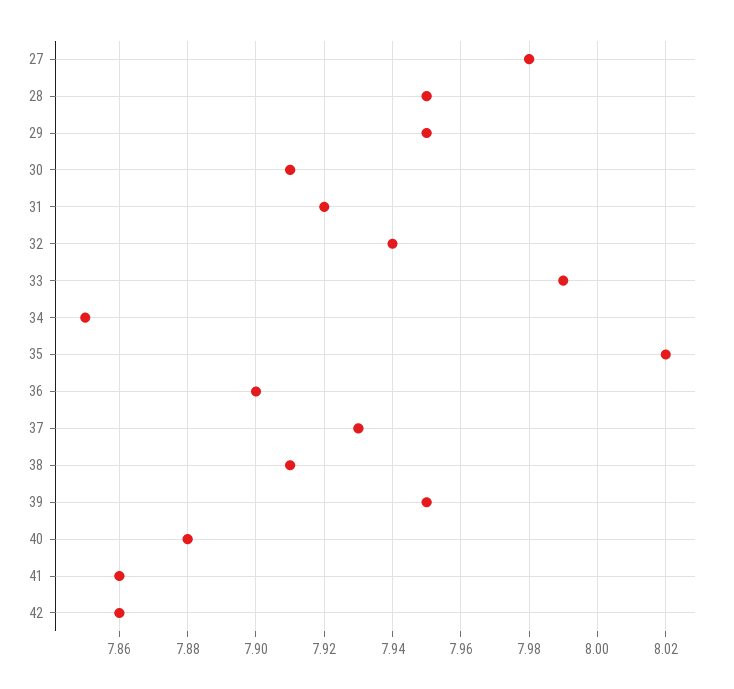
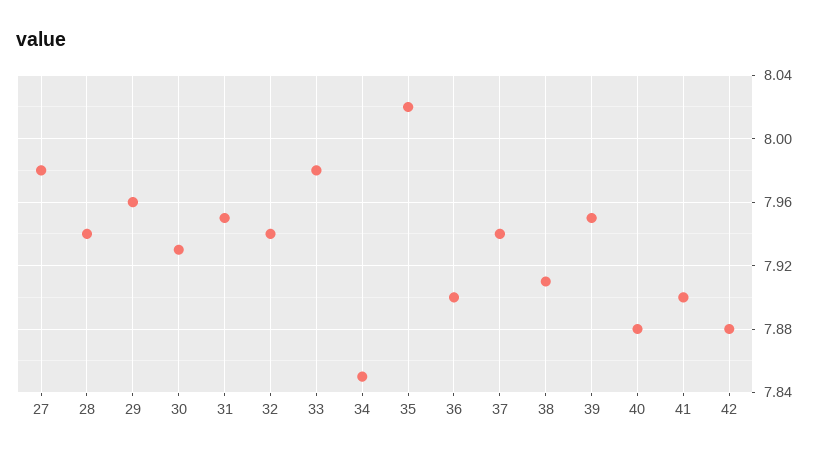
  {
    "27": 7.98,
-   "28": 7.95,
+   "28": 7.94,
-   "29": 7.95,
+   "29": 7.96,
-   "30": 7.91,
+   "30": 7.93,
-   "31": 7.92,
+   "31": 7.95,
    "32": 7.94,
-   "33": 7.99,
+   "33": 7.98,
    "34": 7.85,
    "35": 8.02,
    "36": 7.9,
-   "37": 7.93,
+   "37": 7.94,
    "38": 7.91,
    "39": 7.95,
    "40": 7.88,
-   "41": 7.86,
+   "41": 7.9,
-   "42": 7.86
+   "42": 7.88
  }

